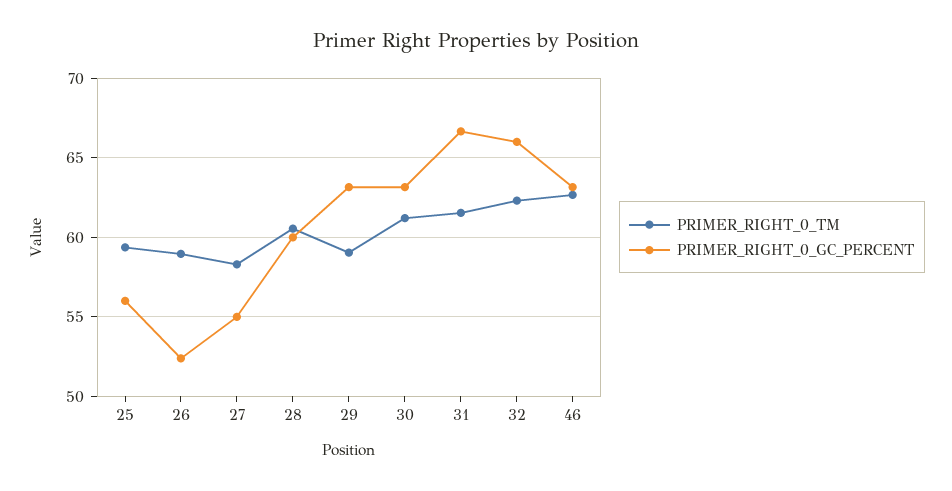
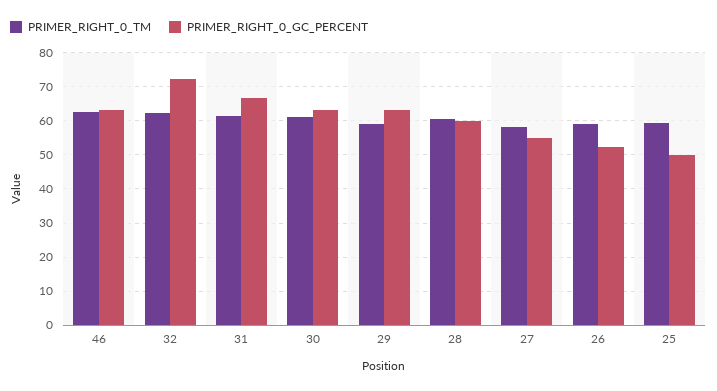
  {
    "PRIMER_RIGHT_0_TM": {
      "25": 59.5,
      "26": 59,
      "27": 58.5,
      "28": 60.5,
      "29": 59,
      "30": 61,
      "31": 61.5,
      "32": 62.5,
      "46": 62.5
    },
    "PRIMER_RIGHT_0_GC_PERCENT": {
-     "25": 56,
+     "25": 50,
      "26": 52.5,
      "27": 55,
      "28": 60,
      "29": 63,
      "30": 63,
      "31": 66.5,
-     "32": 66,
+     "32": 72,
      "46": 63
    }
  }

